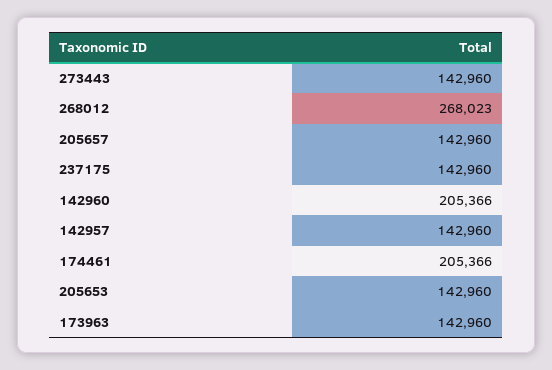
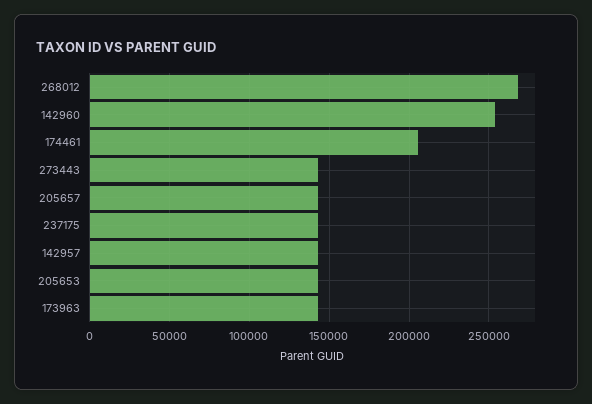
  {
    "273443": 142960,
    "268012": 268023,
    "205657": 142960,
    "237175": 142960,
-   "142960": 205366,
+   "142960": 255000,
    "142957": 142960,
    "174461": 205366,
    "205653": 142960,
    "173963": 142960
  }

